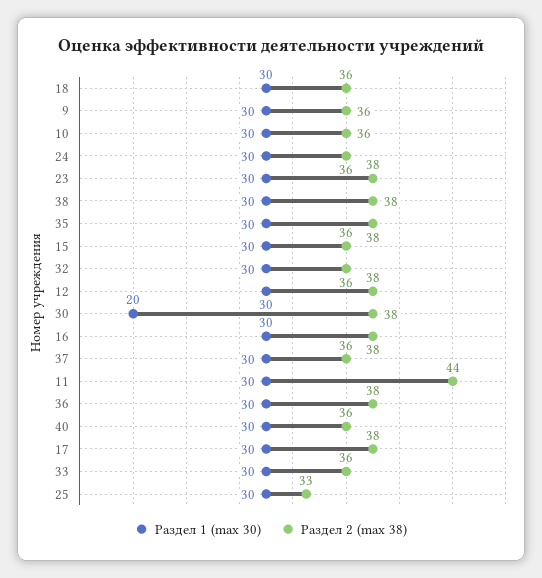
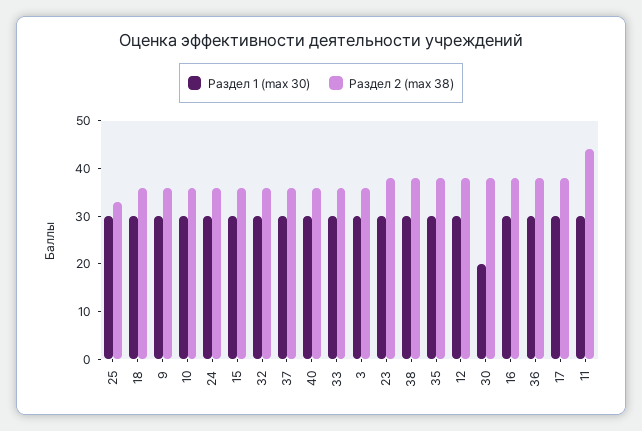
  {
    "Раздел 1 (max 30)": {
      "18": 30,
      "9": 30,
      "10": 30,
      "24": 30,
      "23": 30,
      "38": 30,
      "35": 30,
      "15": 30,
      "32": 30,
      "12": 30,
      "30": 20,
      "16": 30,
      "37": 30,
      "11": 30,
      "36": 30,
      "40": 30,
      "17": 30,
      "33": 30,
-     "25": 30
+     "25": 30,
+     "3": 30
    },
    "Раздел 2 (max 38)": {
      "18": 36,
      "9": 36,
      "10": 36,
      "24": 36,
      "23": 38,
      "38": 38,
      "35": 38,
      "15": 36,
      "32": 36,
      "12": 38,
      "30": 38,
      "16": 38,
      "37": 36,
      "11": 44,
      "36": 38,
      "40": 36,
      "17": 38,
      "33": 36,
-     "25": 33
+     "25": 33,
+     "3": 35
    }
  }

